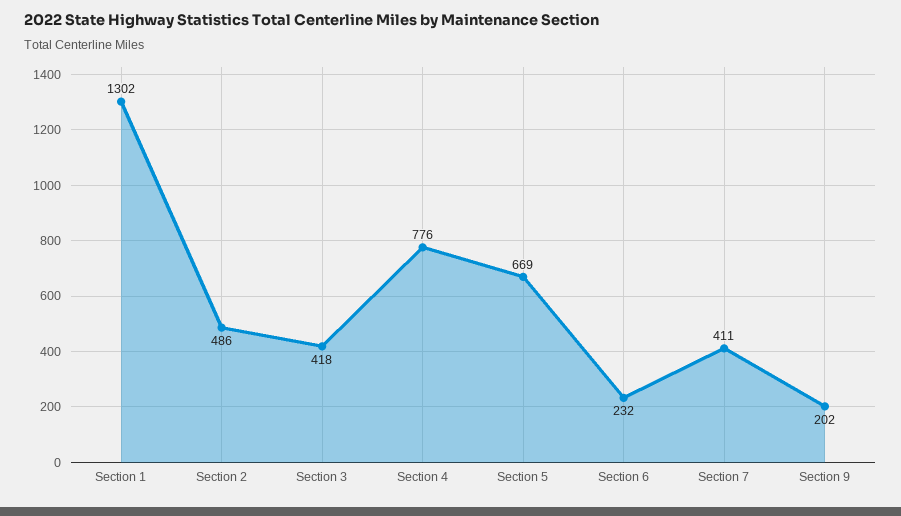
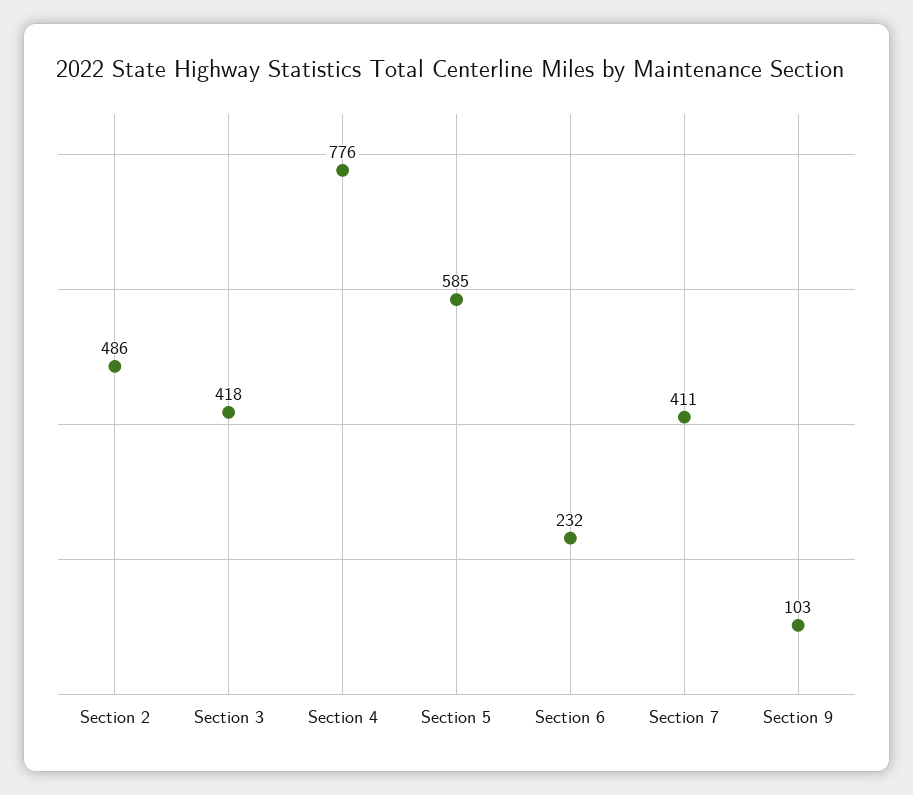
  {
-   "Section 1": 1302,
    "Section 2": 486,
    "Section 3": 418,
    "Section 4": 776,
-   "Section 5": 669,
+   "Section 5": 585,
    "Section 6": 232,
    "Section 7": 411,
-   "Section 9": 202
+   "Section 9": 103
  }

